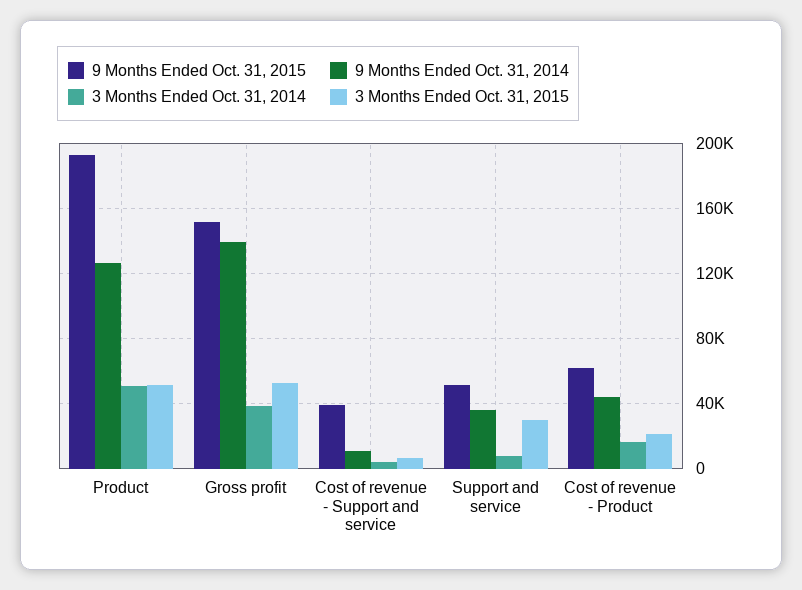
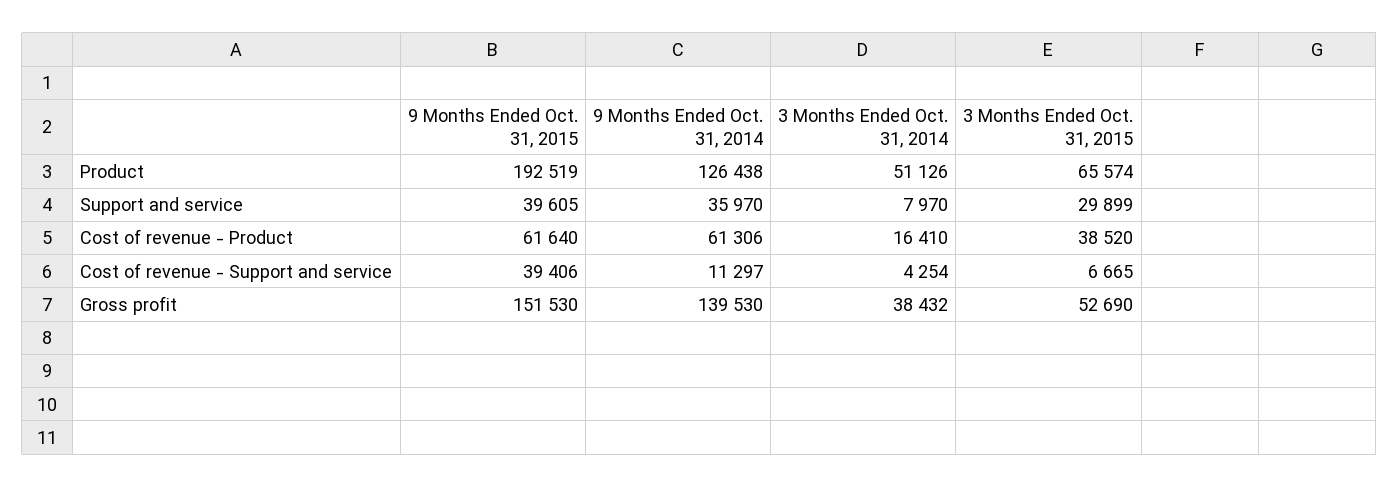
  {
    "9 Months Ended Oct. 31, 2015": {
      "Product": 192519,
      "Gross profit": 151530,
      "Cost of revenue - Support and service": 39406,
-     "Support and service": 50000,
+     "Support and service": 39605,
      "Cost of revenue - Product": 61640
    },
    "9 Months Ended Oct. 31, 2014": {
      "Product": 126438,
      "Gross profit": 139530,
      "Cost of revenue - Support and service": 11297,
      "Support and service": 35970,
-     "Cost of revenue - Product": 45000
+     "Cost of revenue - Product": 61306
    },
    "3 Months Ended Oct. 31, 2014": {
      "Product": 51126,
      "Gross profit": 38432,
      "Cost of revenue - Support and service": 4254,
      "Support and service": 7970,
      "Cost of revenue - Product": 16410
    },
    "3 Months Ended Oct. 31, 2015": {
-     "Product": 50000,
+     "Product": 65574,
      "Gross profit": 52690,
      "Cost of revenue - Support and service": 6665,
      "Support and service": 29899,
-     "Cost of revenue - Product": 20000
+     "Cost of revenue - Product": 38520
    }
  }

